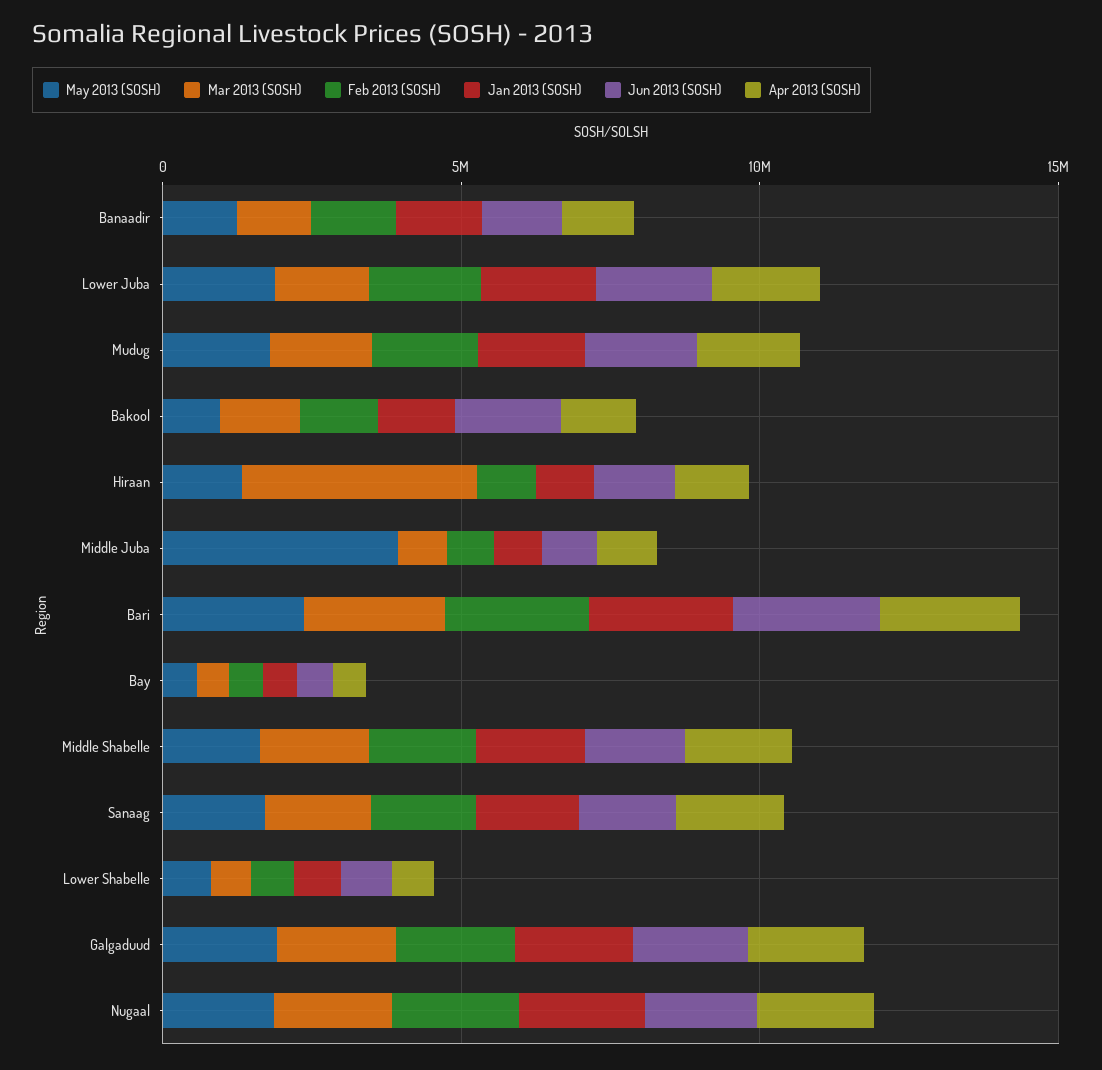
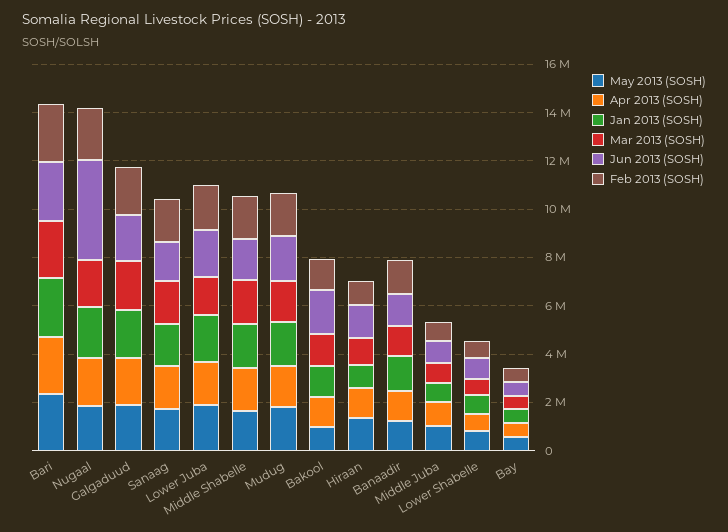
  {
    "May 2013 (SOSH)": {
      "Banaadir": 1000000,
      "Lower Juba": 2000000,
      "Mudug": 2000000,
      "Bakool": 1000000,
      "Hiraan": 1500000,
-     "Middle Juba": 4000000,
+     "Middle Juba": 1000000,
      "Bari": 2500000,
      "Bay": 500000,
      "Middle Shabelle": 1500000,
      "Sanaag": 1500000,
      "Lower Shabelle": 1000000,
      "Galgaduud": 2000000,
      "Nugaal": 2000000
    },
    "Mar 2013 (SOSH)": {
      "Banaadir": 1000000,
      "Lower Juba": 1500000,
      "Mudug": 1500000,
      "Bakool": 1500000,
-     "Hiraan": 4000000,
+     "Hiraan": 1000000,
      "Middle Juba": 1000000,
      "Bari": 2500000,
      "Bay": 500000,
      "Middle Shabelle": 2000000,
      "Sanaag": 2000000,
      "Lower Shabelle": 500000,
      "Galgaduud": 2000000,
      "Nugaal": 2000000
    },
    "Feb 2013 (SOSH)": {
      "Banaadir": 1500000,
      "Lower Juba": 2000000,
      "Mudug": 2000000,
      "Bakool": 1500000,
      "Hiraan": 1000000,
      "Middle Juba": 1000000,
      "Bari": 2500000,
      "Bay": 500000,
      "Middle Shabelle": 2000000,
      "Sanaag": 2000000,
      "Lower Shabelle": 500000,
      "Galgaduud": 2000000,
      "Nugaal": 2000000
    },
    "Jan 2013 (SOSH)": {
      "Banaadir": 1500000,
      "Lower Juba": 2000000,
      "Mudug": 2000000,
      "Bakool": 1500000,
      "Hiraan": 1000000,
      "Middle Juba": 1000000,
      "Bari": 2500000,
      "Bay": 500000,
      "Middle Shabelle": 2000000,
      "Sanaag": 1500000,
      "Lower Shabelle": 1000000,
      "Galgaduud": 2000000,
      "Nugaal": 2000000
    },
    "Jun 2013 (SOSH)": {
      "Banaadir": 1500000,
      "Lower Juba": 2000000,
      "Mudug": 2000000,
      "Bakool": 2000000,
      "Hiraan": 1500000,
      "Middle Juba": 1000000,
      "Bari": 2500000,
      "Bay": 500000,
      "Middle Shabelle": 1500000,
      "Sanaag": 1500000,
      "Lower Shabelle": 1000000,
      "Galgaduud": 2000000,
-     "Nugaal": 2000000
+     "Nugaal": 4000000
    },
    "Apr 2013 (SOSH)": {
      "Banaadir": 1000000,
      "Lower Juba": 2000000,
      "Mudug": 1500000,
      "Bakool": 1500000,
      "Hiraan": 1000000,
      "Middle Juba": 1000000,
      "Bari": 2500000,
      "Bay": 500000,
      "Middle Shabelle": 2000000,
      "Sanaag": 2000000,
      "Lower Shabelle": 500000,
      "Galgaduud": 2000000,
      "Nugaal": 2000000
    }
  }

